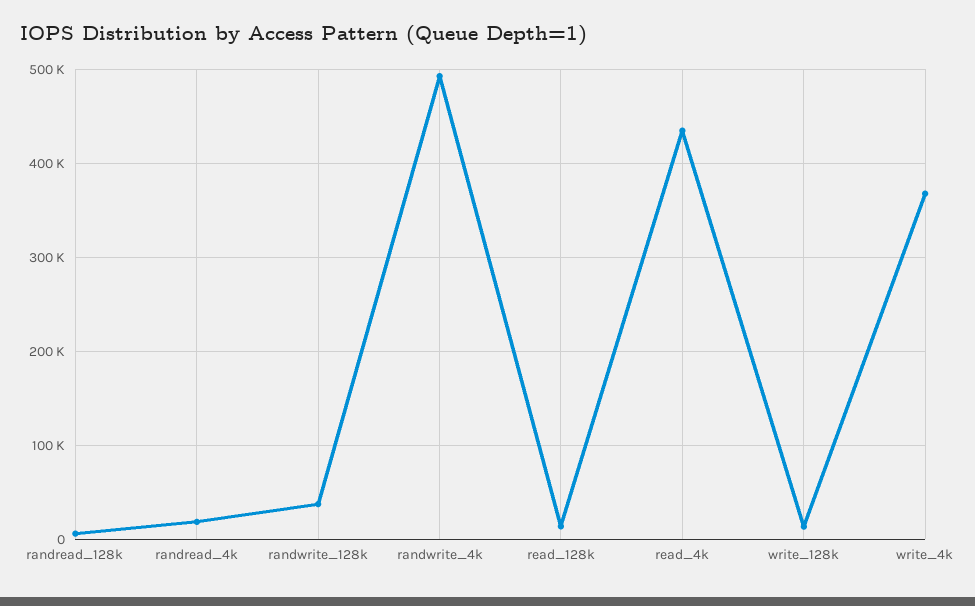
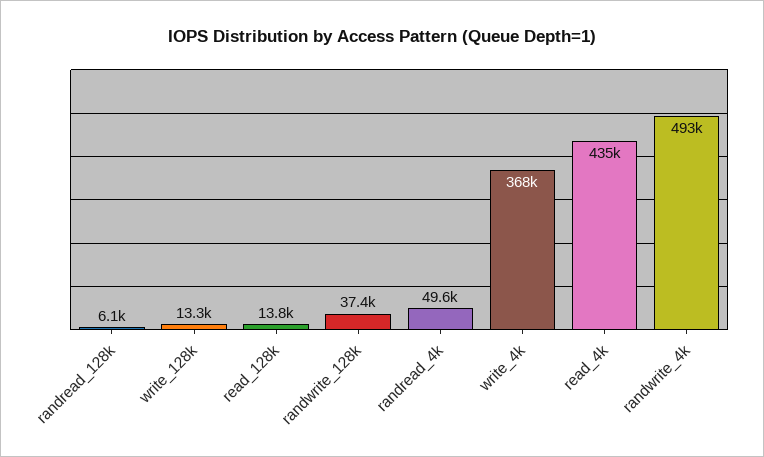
  {
    "randread_128k": 6100,
-   "randread_4k": 20000,
+   "randread_4k": 49600,
    "randwrite_128k": 37400,
    "randwrite_4k": 493000,
    "read_128k": 13800,
    "read_4k": 435000,
    "write_128k": 13300,
    "write_4k": 368000
  }

